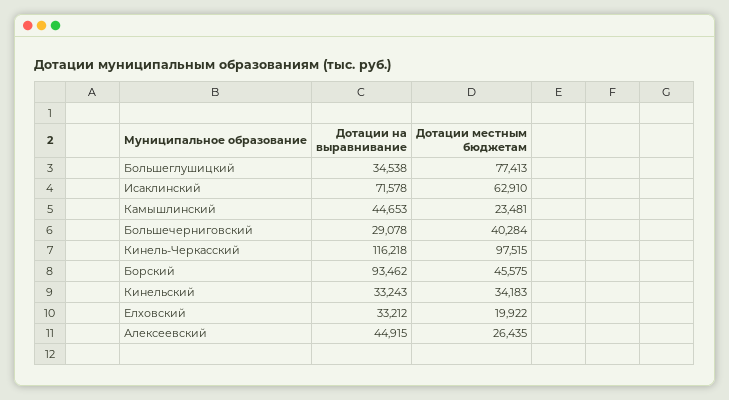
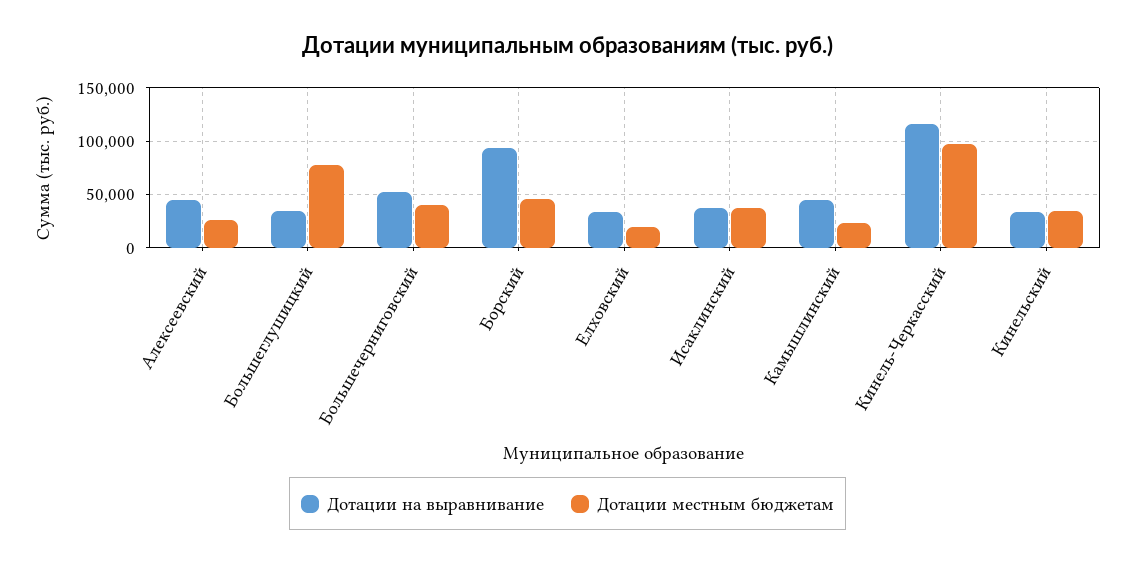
  {
    "Дотации на выравнивание": {
      "Большеглушицкий": 34538,
-     "Исаклинский": 71578,
+     "Исаклинский": 40000,
      "Камышлинский": 44653,
-     "Большечерниговский": 29078,
+     "Большечерниговский": 50000,
      "Кинель-Черкасский": 116218,
      "Борский": 93462,
      "Кинельский": 33243,
      "Елховский": 33212,
      "Алексеевский": 44915
    },
    "Дотации местным бюджетам": {
      "Большеглушицкий": 77413,
-     "Исаклинский": 62910,
+     "Исаклинский": 40000,
      "Камышлинский": 23481,
      "Большечерниговский": 40284,
      "Кинель-Черкасский": 97515,
      "Борский": 45575,
      "Кинельский": 34183,
      "Елховский": 19922,
      "Алексеевский": 26435
    }
  }

